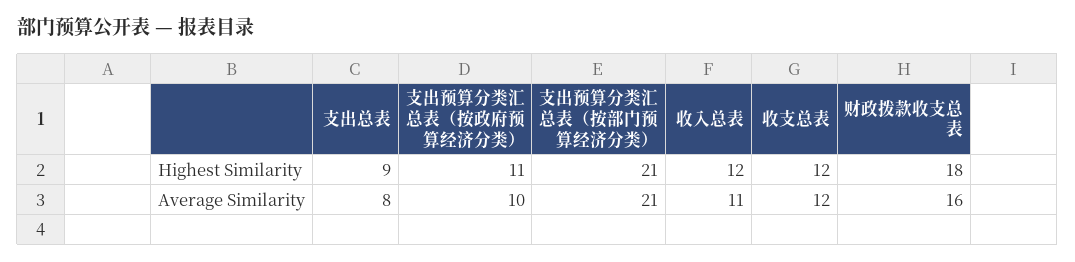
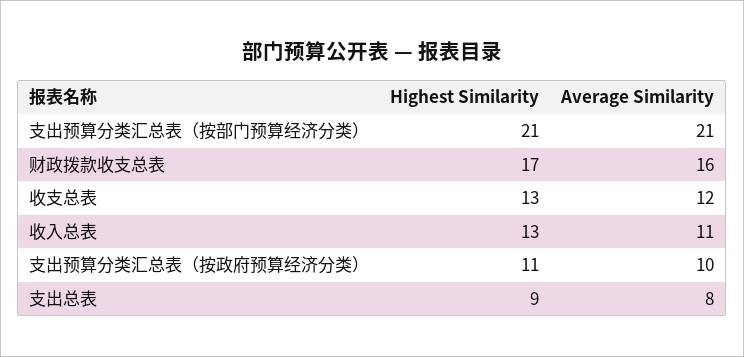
  {
    "支出总表": {
      "Highest Similarity": 9,
      "Average Similarity": 8
    },
    "支出预算分类汇总表（按政府预算经济分类）": {
      "Highest Similarity": 11,
      "Average Similarity": 10
    },
    "支出预算分类汇总表（按部门预算经济分类）": {
      "Highest Similarity": 21,
      "Average Similarity": 21
    },
    "收入总表": {
-     "Highest Similarity": 12,
+     "Highest Similarity": 13,
      "Average Similarity": 11
    },
    "收支总表": {
-     "Highest Similarity": 12,
+     "Highest Similarity": 13,
      "Average Similarity": 12
    },
    "财政拨款收支总表": {
-     "Highest Similarity": 18,
+     "Highest Similarity": 17,
      "Average Similarity": 16
    }
  }

